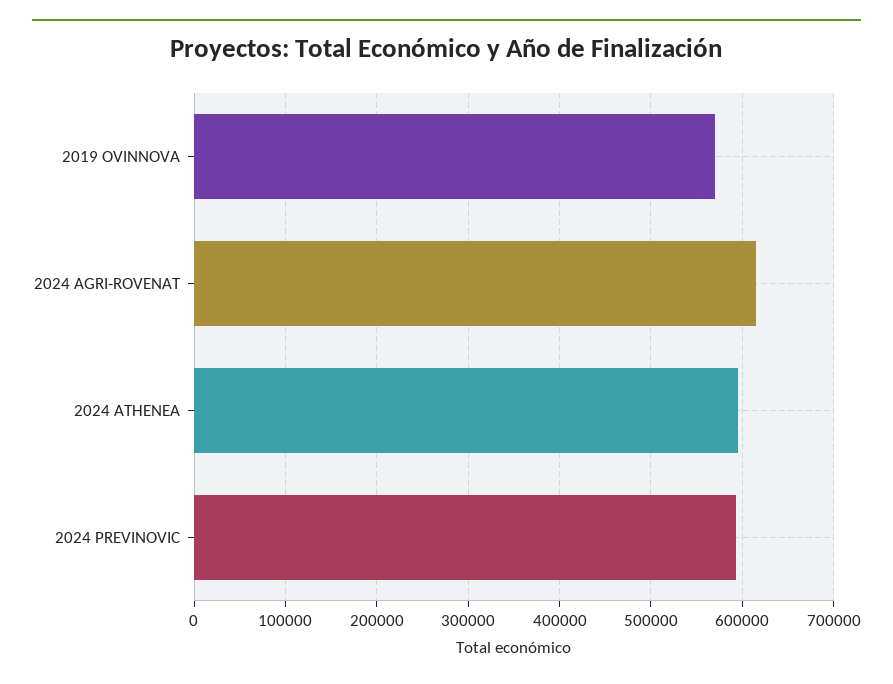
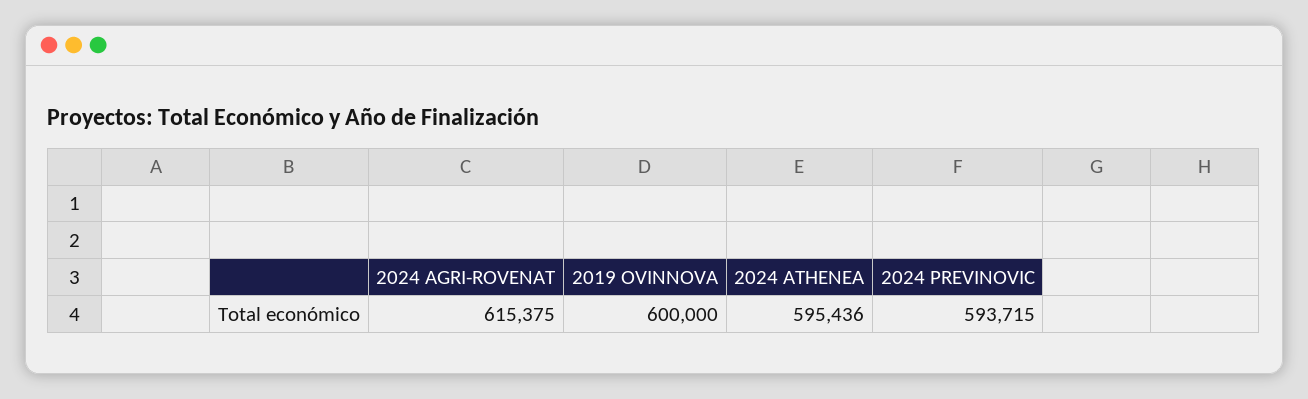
  {
-   "2019 OVINNOVA": 570000,
+   "2019 OVINNOVA": 600000,
    "2024 AGRI-ROVENAT": 615375,
    "2024 ATHENEA": 595436,
    "2024 PREVINOVIC": 593715
  }

